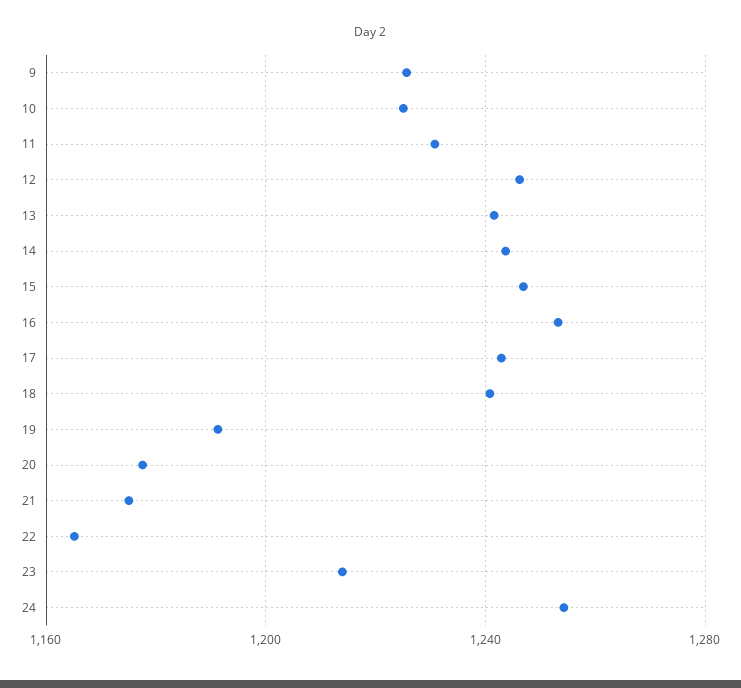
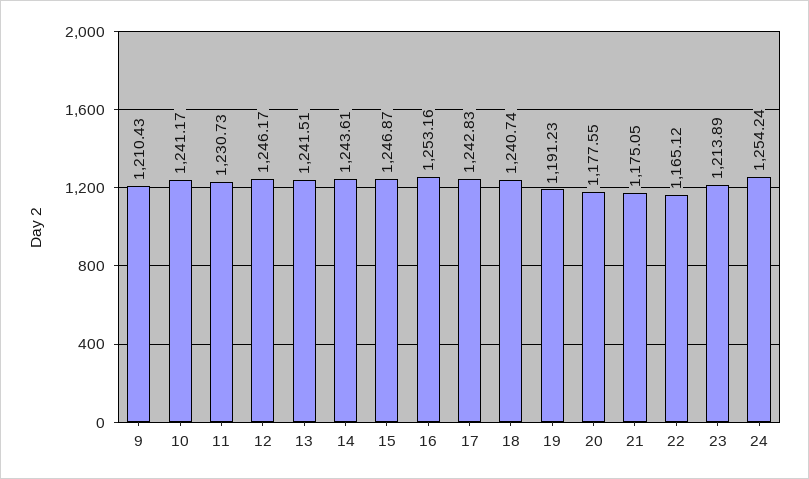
  {
-   "9": 1225,
+   "9": 1210.43,
-   "10": 1225,
+   "10": 1241.17,
    "11": 1230.73,
    "12": 1246.17,
    "13": 1241.51,
    "14": 1243.61,
    "15": 1246.87,
    "16": 1253.16,
    "17": 1242.83,
    "18": 1240.74,
    "19": 1191.23,
    "20": 1177.55,
    "21": 1175.05,
    "22": 1165.12,
    "23": 1213.89,
    "24": 1254.24
  }

